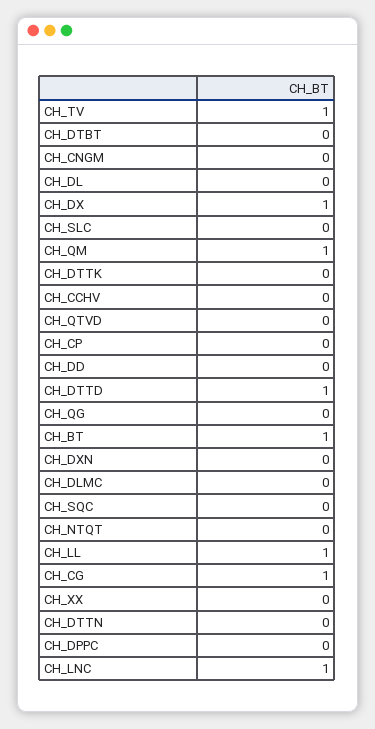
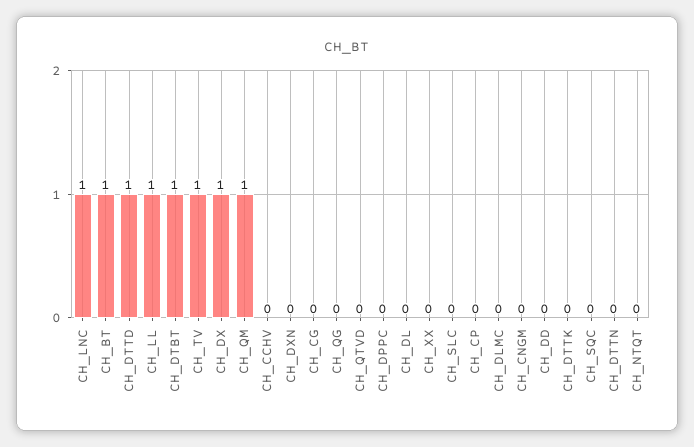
  {
    "CH_TV": 1,
-   "CH_DTBT": 0,
+   "CH_DTBT": 1,
    "CH_CNGM": 0,
    "CH_DL": 0,
    "CH_DX": 1,
    "CH_SLC": 0,
    "CH_QM": 1,
    "CH_DTTK": 0,
    "CH_CCHV": 0,
    "CH_QTVD": 0,
    "CH_CP": 0,
    "CH_DD": 0,
    "CH_DTTD": 1,
    "CH_QG": 0,
    "CH_BT": 1,
    "CH_DXN": 0,
    "CH_DLMC": 0,
    "CH_SQC": 0,
    "CH_NTQT": 0,
    "CH_LL": 1,
-   "CH_CG": 1,
+   "CH_CG": 0,
    "CH_XX": 0,
    "CH_DTTN": 0,
    "CH_DPPC": 0,
    "CH_LNC": 1
  }

